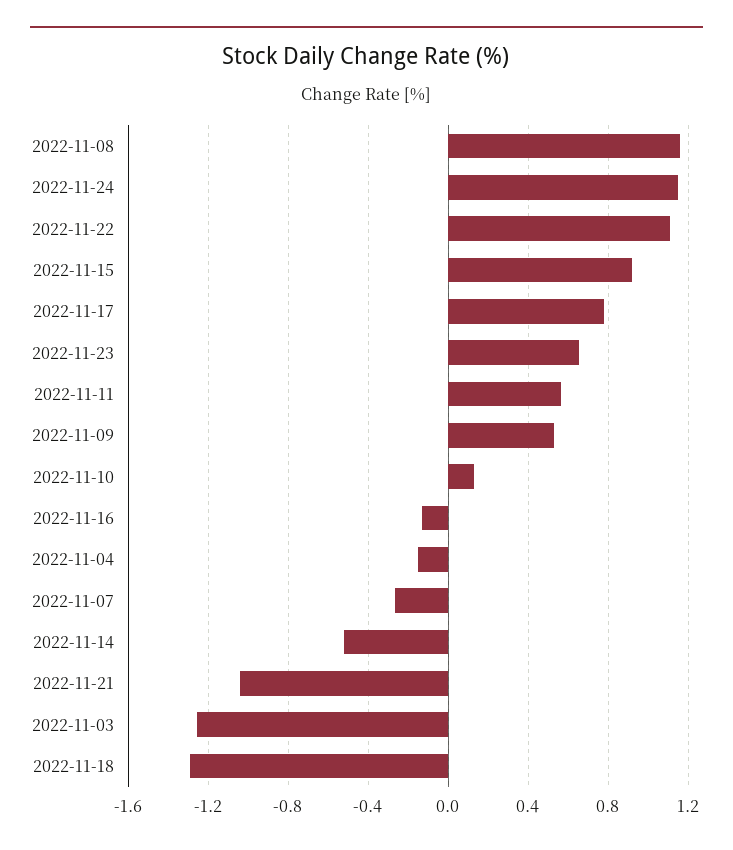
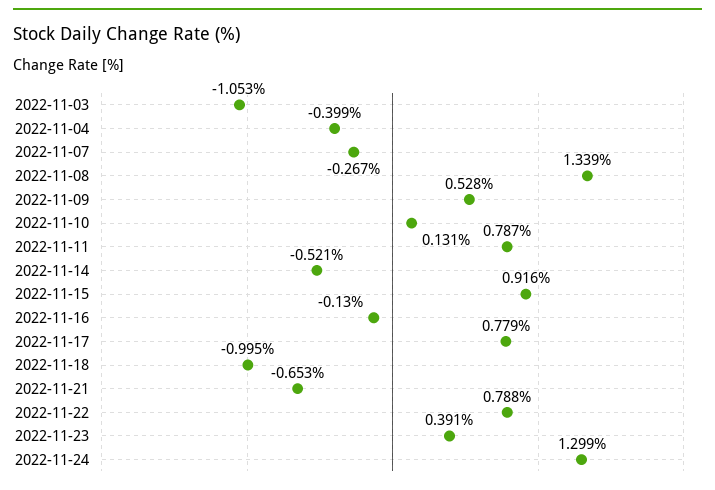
  {
-   "2022-11-08": 1.15,
+   "2022-11-08": 1.339,
-   "2022-11-24": 1.15,
+   "2022-11-24": 1.299,
-   "2022-11-22": 1.1,
+   "2022-11-22": 0.788,
    "2022-11-15": 0.916,
    "2022-11-17": 0.779,
-   "2022-11-23": 0.65,
+   "2022-11-23": 0.391,
-   "2022-11-11": 0.55,
+   "2022-11-11": 0.787,
    "2022-11-09": 0.528,
    "2022-11-10": 0.131,
    "2022-11-16": -0.13,
-   "2022-11-04": -0.15,
+   "2022-11-04": -0.399,
    "2022-11-07": -0.267,
    "2022-11-14": -0.521,
-   "2022-11-21": -1.05,
+   "2022-11-21": -0.653,
-   "2022-11-03": -1.25,
+   "2022-11-03": -1.053,
-   "2022-11-18": -1.3
+   "2022-11-18": -0.995
  }

